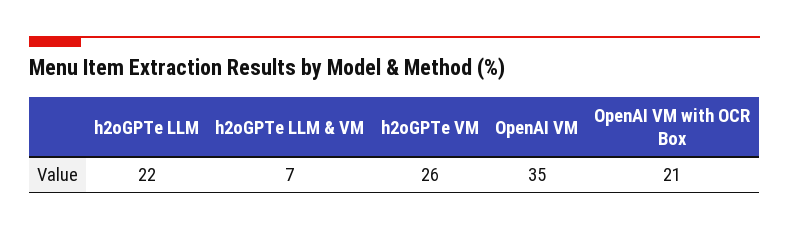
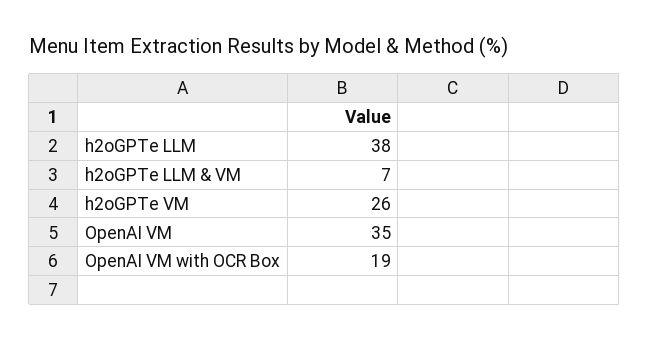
  {
-   "h2oGPTe LLM": 22,
+   "h2oGPTe LLM": 38,
    "h2oGPTe LLM & VM": 7,
    "h2oGPTe VM": 26,
    "OpenAI VM": 35,
-   "OpenAI VM with OCR Box": 21
+   "OpenAI VM with OCR Box": 19
  }

